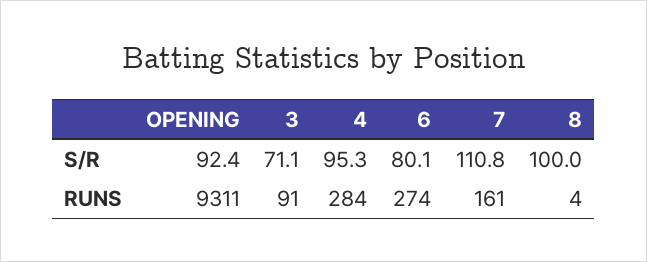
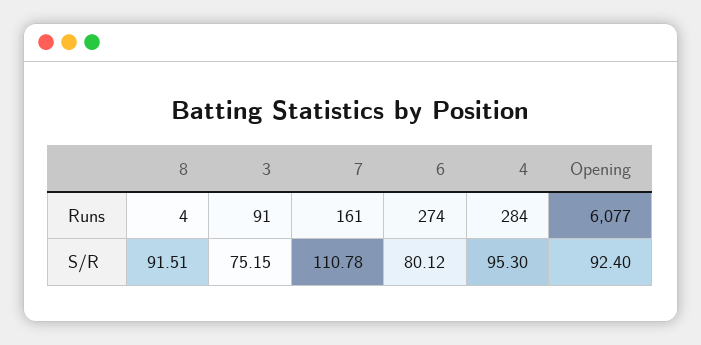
  {
    "OPENING": {
      "S/R": 92.4,
-     "RUNS": 9311
+     "RUNS": 6077
    },
    "3": {
-     "S/R": 71.1,
+     "S/R": 75.15,
      "RUNS": 91
    },
    "4": {
      "S/R": 95.3,
      "RUNS": 284
    },
    "6": {
      "S/R": 80.12,
      "RUNS": 274
    },
    "7": {
      "S/R": 110.78,
      "RUNS": 161
    },
    "8": {
-     "S/R": 100,
+     "S/R": 91.51,
      "RUNS": 4
    }
  }

